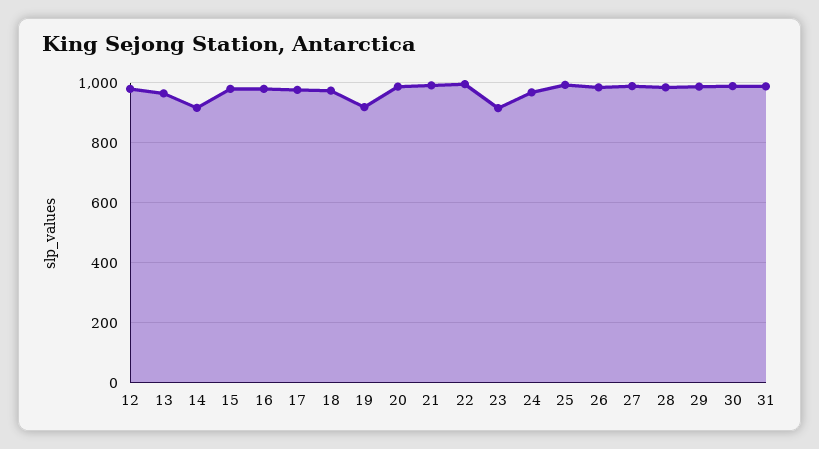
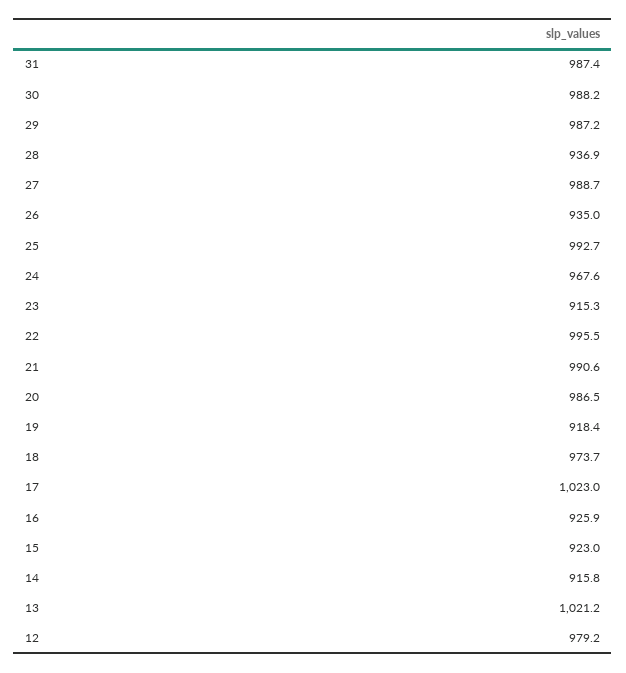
  {
    "12": 979.2,
-   "13": 960,
+   "13": 1021.2,
    "14": 915.8,
-   "15": 980,
+   "15": 923,
-   "16": 980,
+   "16": 925.9,
-   "17": 980,
+   "17": 1023,
    "18": 973.7,
    "19": 918.4,
    "20": 986.5,
    "21": 990.6,
    "22": 995.5,
    "23": 915.3,
    "24": 967.6,
    "25": 992.7,
-   "26": 980,
+   "26": 935,
    "27": 988.7,
-   "28": 980,
+   "28": 936.9,
    "29": 987.2,
    "30": 988.2,
    "31": 987.4
  }

